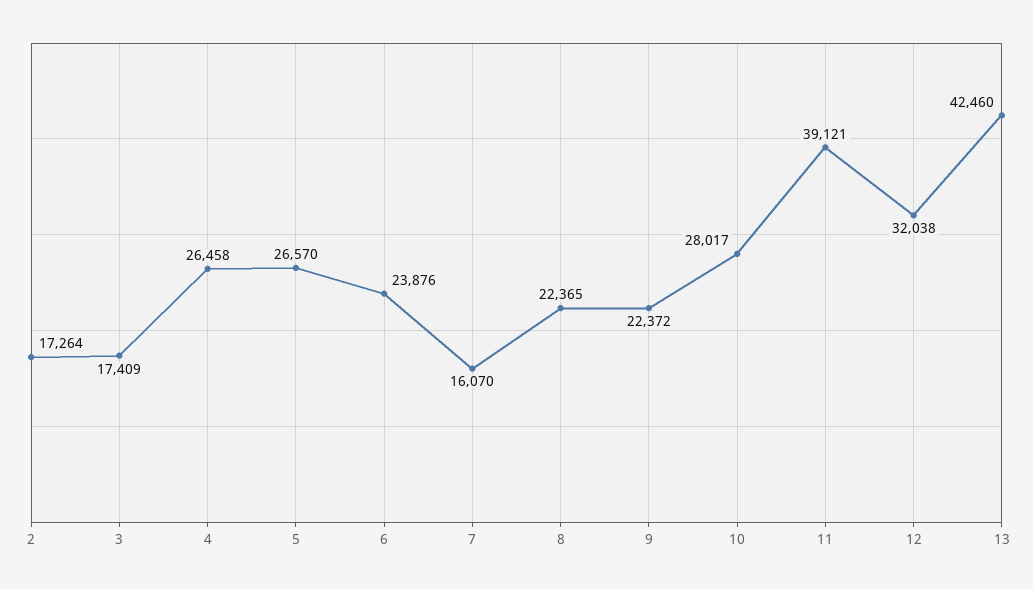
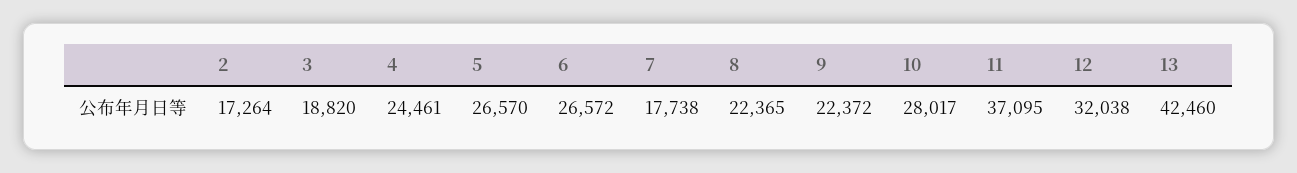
  {
    "2": 17264,
-   "3": 17409,
+   "3": 18820,
-   "4": 26458,
+   "4": 24461,
    "5": 26570,
-   "6": 23876,
+   "6": 26572,
-   "7": 16070,
+   "7": 17738,
    "8": 22365,
    "9": 22372,
    "10": 28017,
-   "11": 39121,
+   "11": 37095,
    "12": 32038,
    "13": 42460
  }

